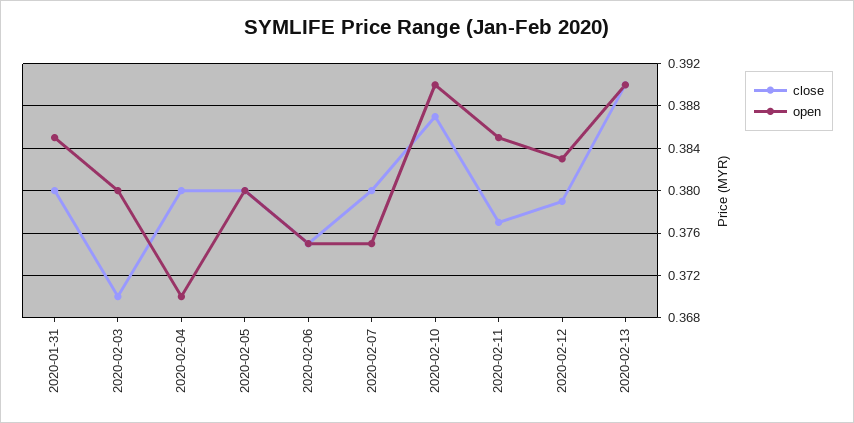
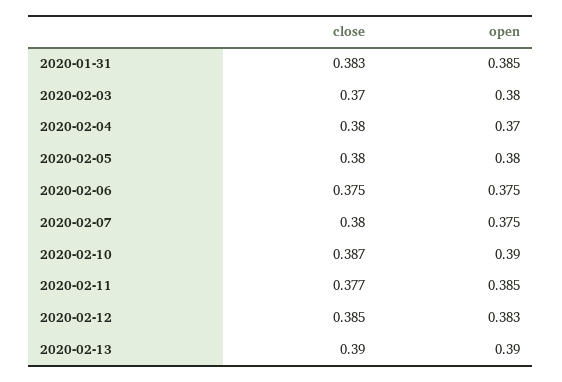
  {
    "close": {
-     "2020-01-31": 0.38,
+     "2020-01-31": 0.383,
      "2020-02-03": 0.37,
      "2020-02-04": 0.38,
      "2020-02-05": 0.38,
      "2020-02-06": 0.375,
      "2020-02-07": 0.38,
      "2020-02-10": 0.387,
      "2020-02-11": 0.377,
-     "2020-02-12": 0.379,
+     "2020-02-12": 0.385,
      "2020-02-13": 0.39
    },
    "open": {
      "2020-01-31": 0.385,
      "2020-02-03": 0.38,
      "2020-02-04": 0.37,
      "2020-02-05": 0.38,
      "2020-02-06": 0.375,
      "2020-02-07": 0.375,
      "2020-02-10": 0.39,
      "2020-02-11": 0.385,
      "2020-02-12": 0.383,
      "2020-02-13": 0.39
    }
  }

